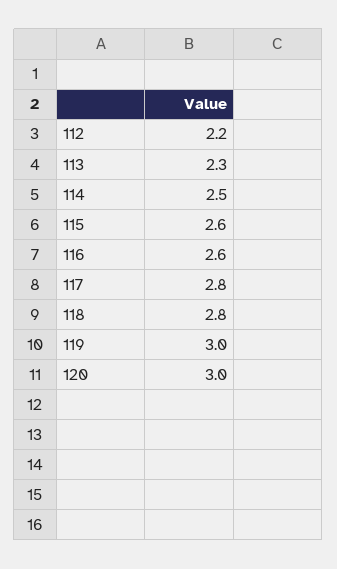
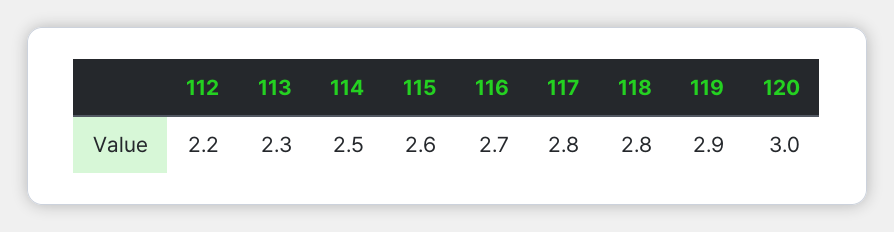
  {
    "112": 2.2,
    "113": 2.3,
    "114": 2.5,
    "115": 2.6,
-   "116": 2.6,
+   "116": 2.7,
    "117": 2.8,
    "118": 2.8,
-   "119": 3,
+   "119": 2.9,
    "120": 3
  }

